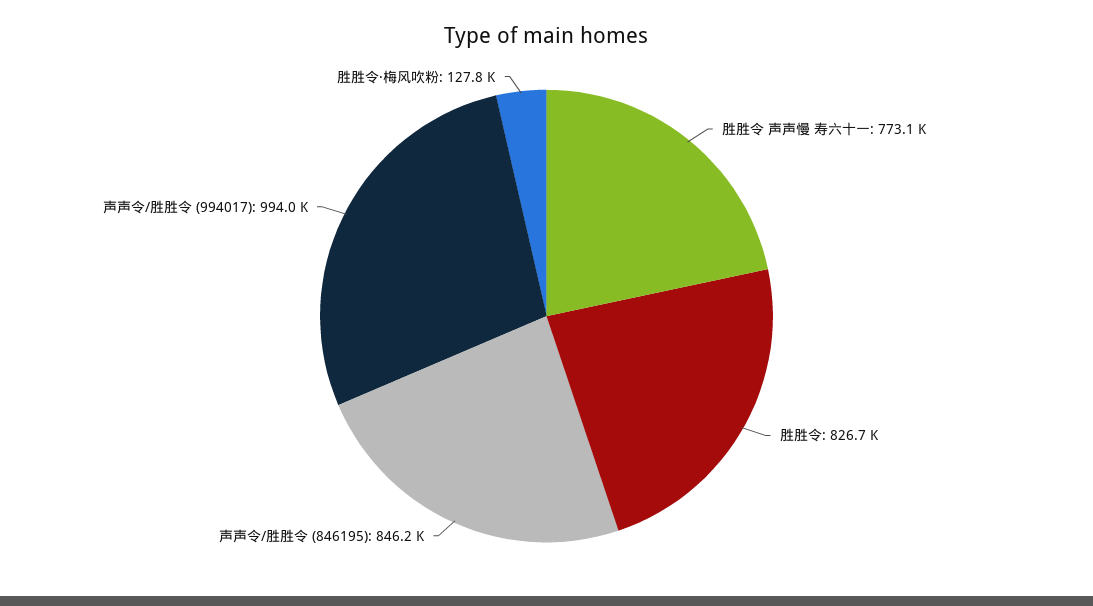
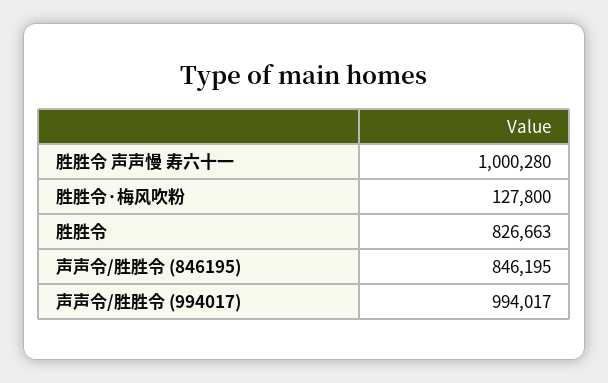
  {
-   "胜胜令 声声慢 寿六十一": 773100,
+   "胜胜令 声声慢 寿六十一": 1000280,
    "胜胜令": 826663,
    "声声令/胜胜令 (846195)": 846195,
    "声声令/胜胜令 (994017)": 994017,
    "胜胜令·梅风吹粉": 127800
  }

